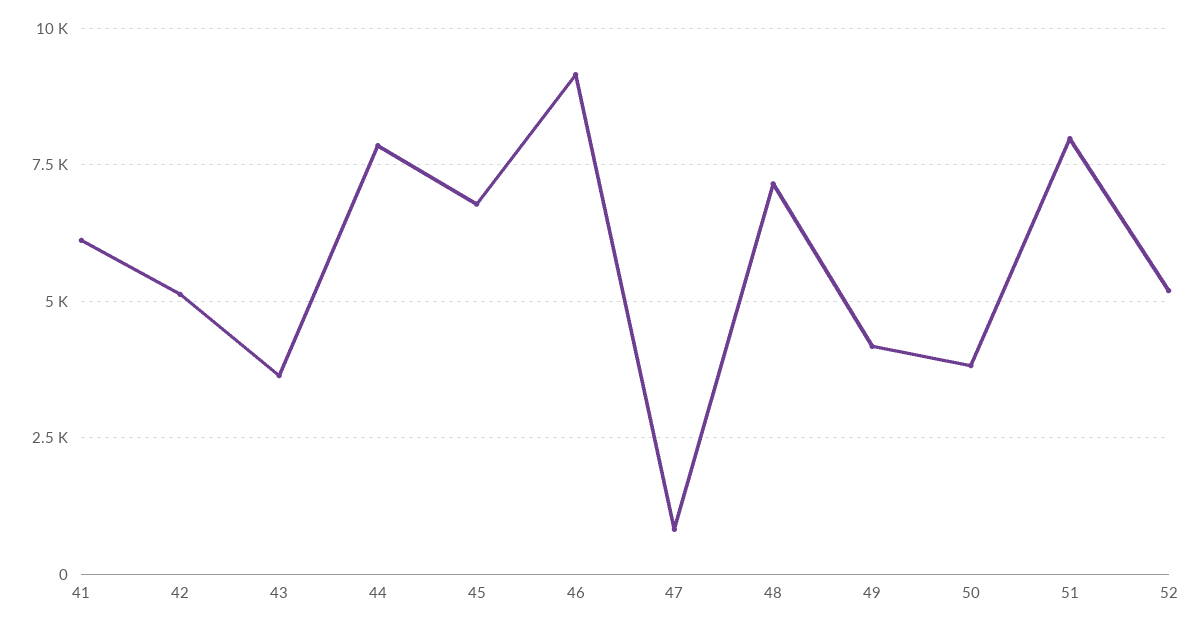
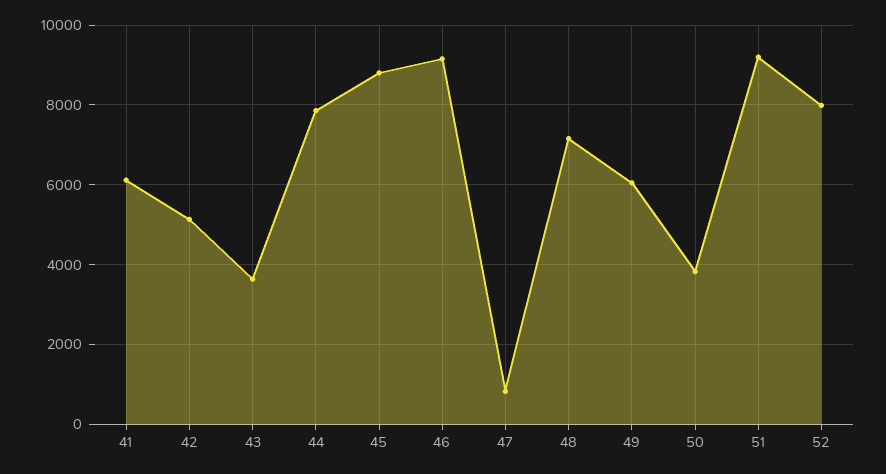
  {
    "41": 6200,
    "42": 5200,
    "43": 3600,
    "44": 7800,
-   "45": 6750,
+   "45": 8800,
    "46": 9200,
    "47": 800,
    "48": 7200,
-   "49": 4250,
+   "49": 6000,
    "50": 3800,
-   "51": 8000,
+   "51": 9200,
-   "52": 5250
+   "52": 8000
  }

